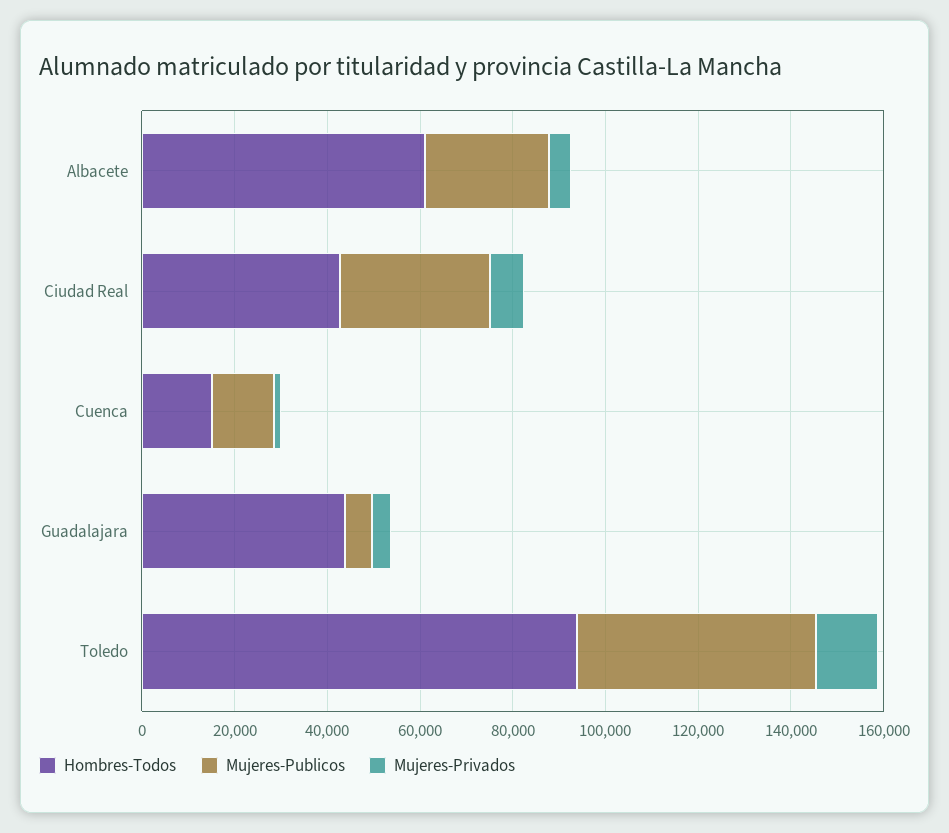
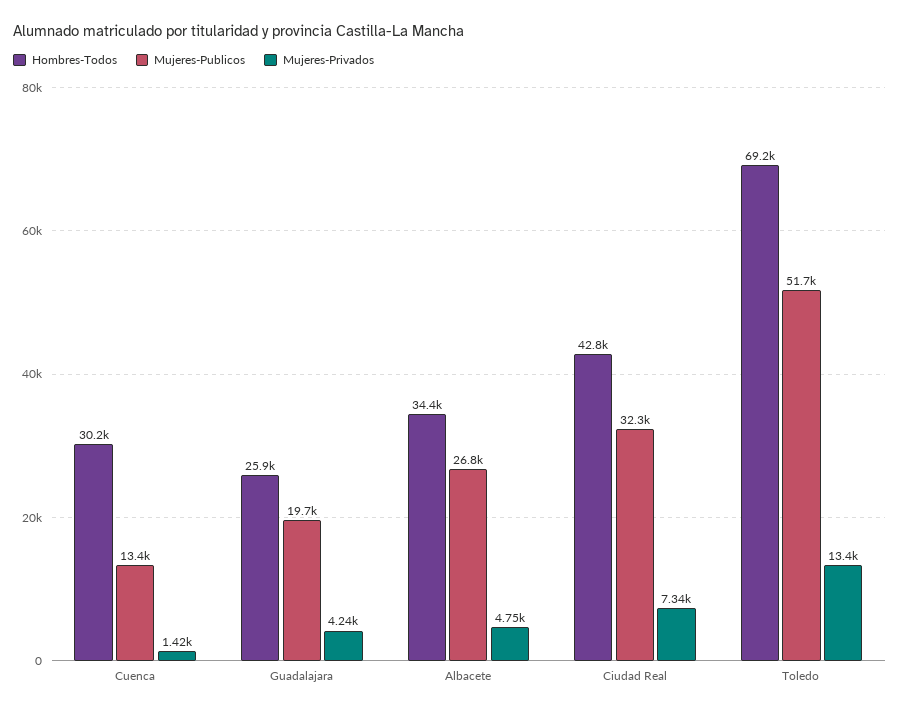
  {
    "Hombres-Todos": {
-     "Albacete": 60000,
+     "Albacete": 34400,
      "Ciudad Real": 42800,
-     "Cuenca": 15000,
+     "Cuenca": 30200,
-     "Guadalajara": 45000,
+     "Guadalajara": 25900,
-     "Toledo": 95000
+     "Toledo": 69200
    },
    "Mujeres-Publicos": {
      "Albacete": 26800,
      "Ciudad Real": 32300,
      "Cuenca": 13400,
-     "Guadalajara": 5000,
+     "Guadalajara": 19700,
      "Toledo": 51700
    },
    "Mujeres-Privados": {
      "Albacete": 4750,
      "Ciudad Real": 7340,
      "Cuenca": 1420,
      "Guadalajara": 4240,
      "Toledo": 13400
    }
  }

